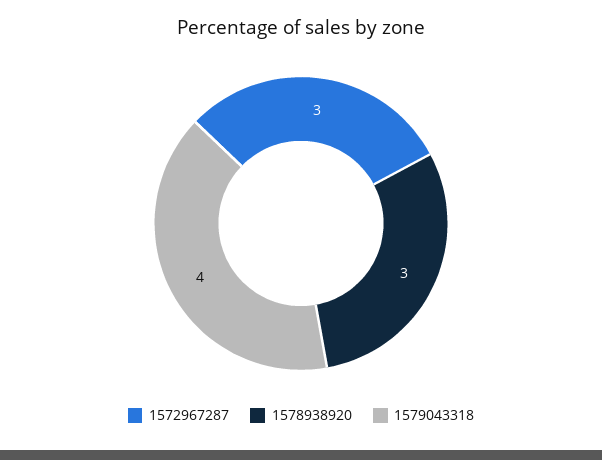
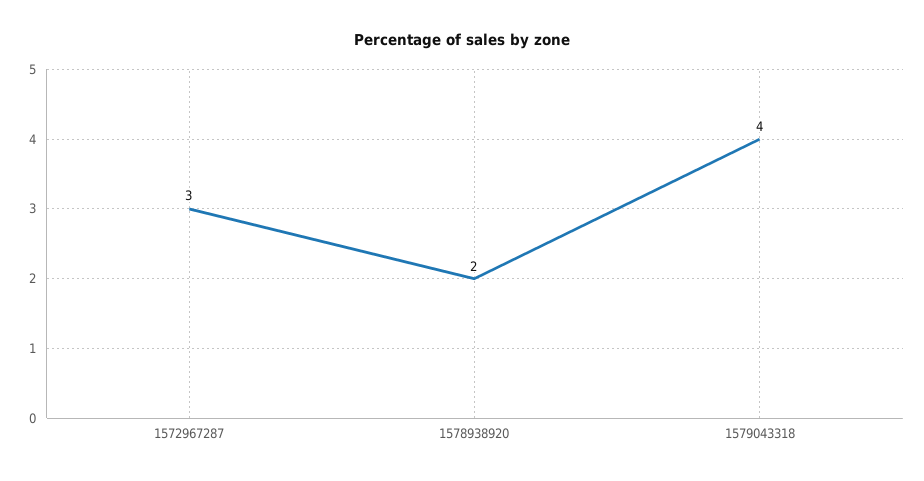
  {
    "1572967287": 3,
-   "1578938920": 3,
+   "1578938920": 2,
    "1579043318": 4
  }

